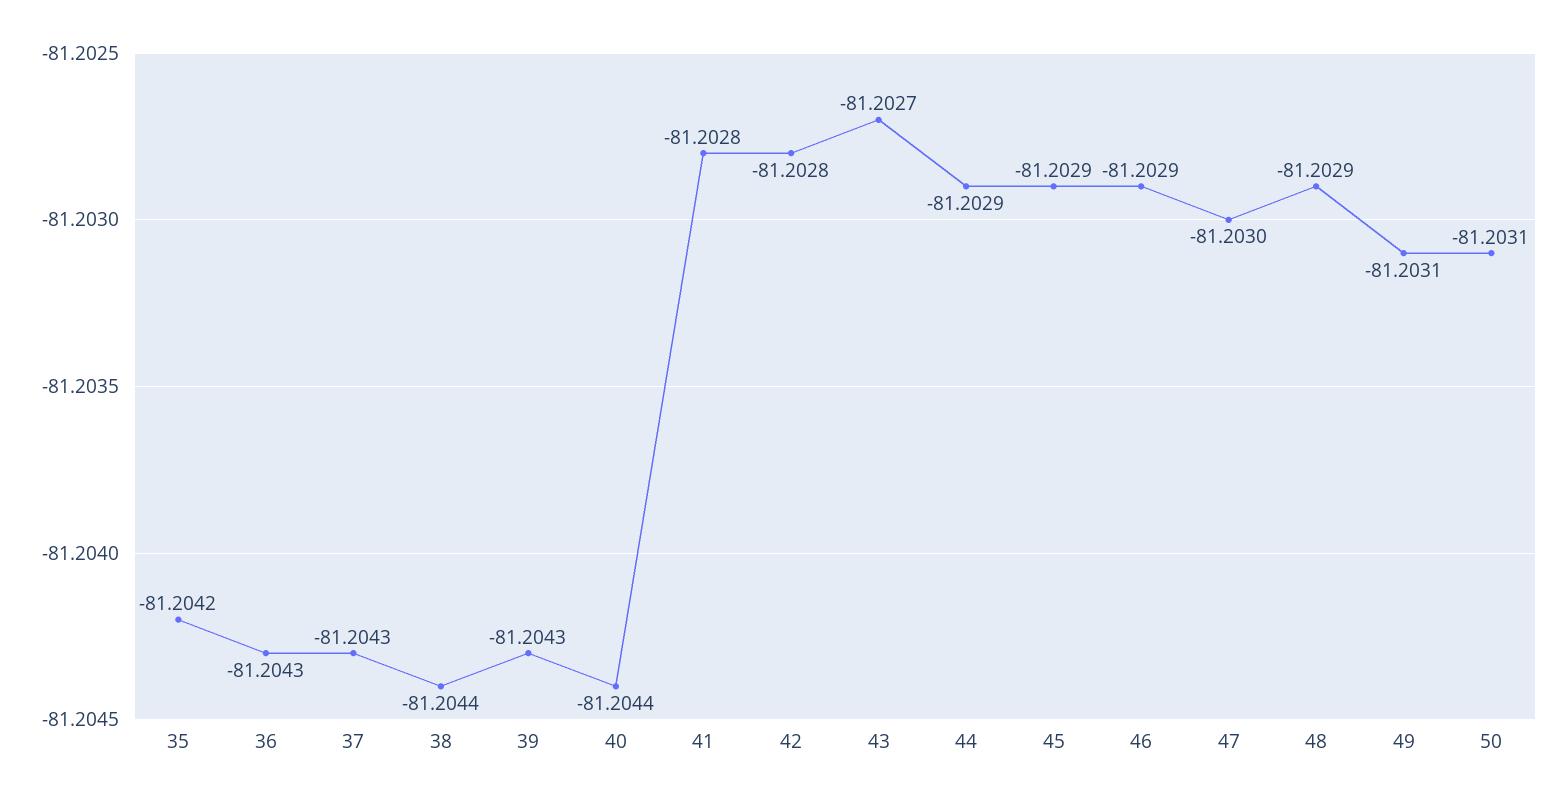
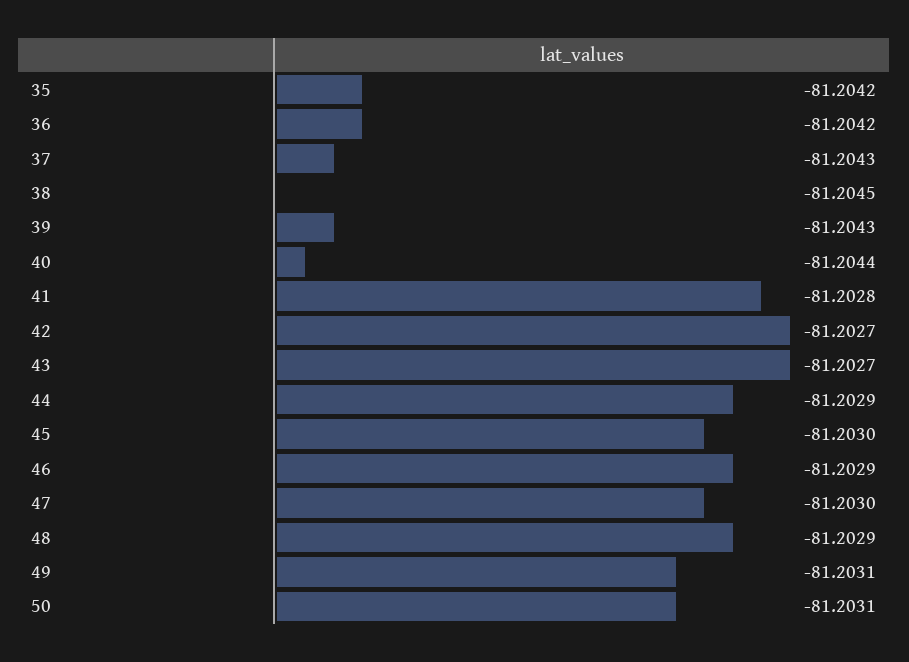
  {
    "35": -81.2042,
-   "36": -81.2043,
+   "36": -81.2042,
    "37": -81.2043,
-   "38": -81.2044,
+   "38": -81.2045,
    "39": -81.2043,
    "40": -81.2044,
    "41": -81.2028,
-   "42": -81.2028,
+   "42": -81.2027,
    "43": -81.2027,
    "44": -81.2029,
-   "45": -81.2029,
+   "45": -81.203,
    "46": -81.2029,
    "47": -81.203,
    "48": -81.2029,
    "49": -81.2031,
    "50": -81.2031
  }

